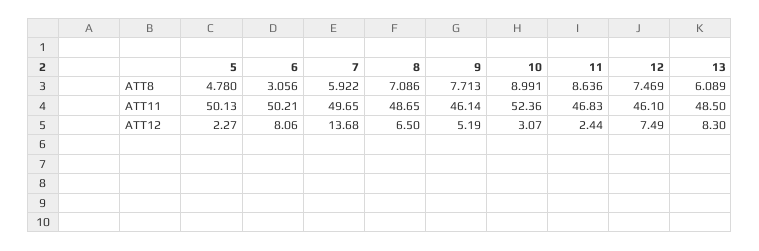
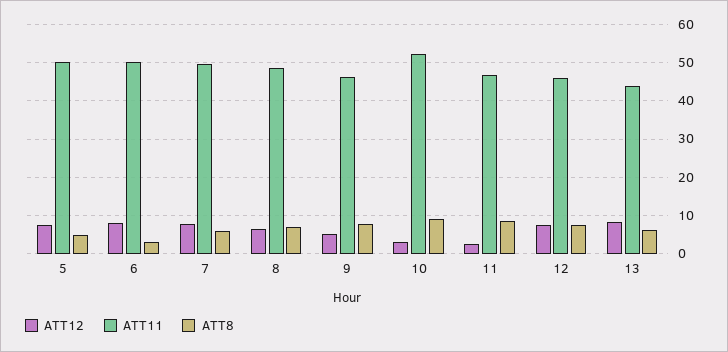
  {
    "ATT8": {
      "5": 4.78,
      "6": 3.056,
      "7": 5.922,
      "8": 7.086,
      "9": 7.713,
      "10": 8.991,
      "11": 8.636,
      "12": 7.469,
      "13": 6.089
    },
    "ATT11": {
      "5": 50.13,
      "6": 50.21,
      "7": 49.65,
      "8": 48.65,
      "9": 46.14,
      "10": 52.36,
      "11": 46.83,
      "12": 46.1,
-     "13": 48.5
+     "13": 44
    },
    "ATT12": {
-     "5": 2.27,
+     "5": 8,
      "6": 8.06,
-     "7": 13.68,
+     "7": 8,
      "8": 6.5,
      "9": 5.19,
      "10": 3.07,
      "11": 2.44,
      "12": 7.49,
      "13": 8.3
    }
  }

